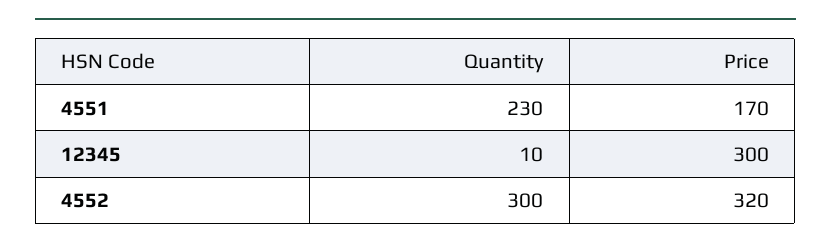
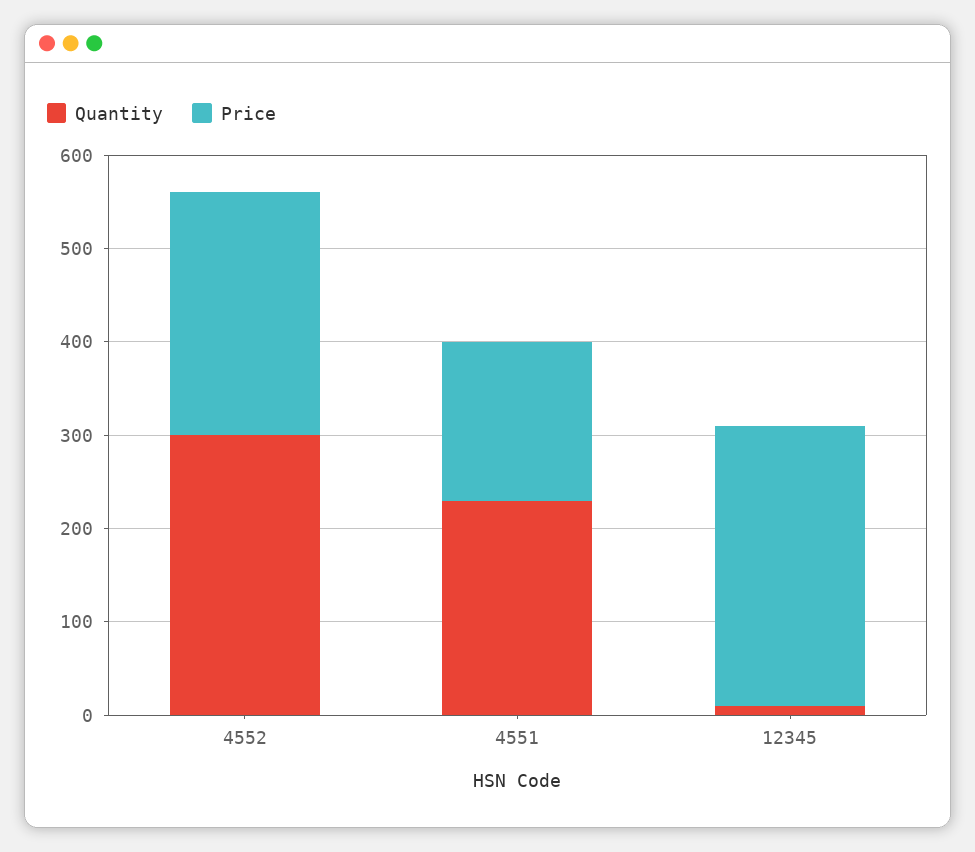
  {
    "Quantity": {
      "4551": 230,
      "12345": 10,
      "4552": 300
    },
    "Price": {
      "4551": 170,
      "12345": 300,
-     "4552": 320
+     "4552": 260
    }
  }

